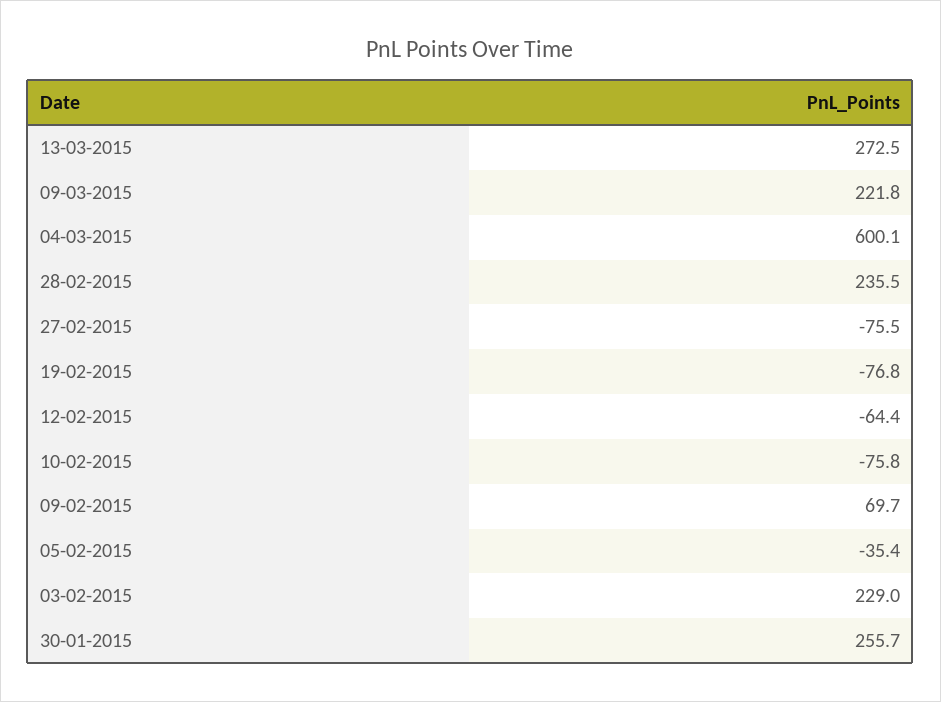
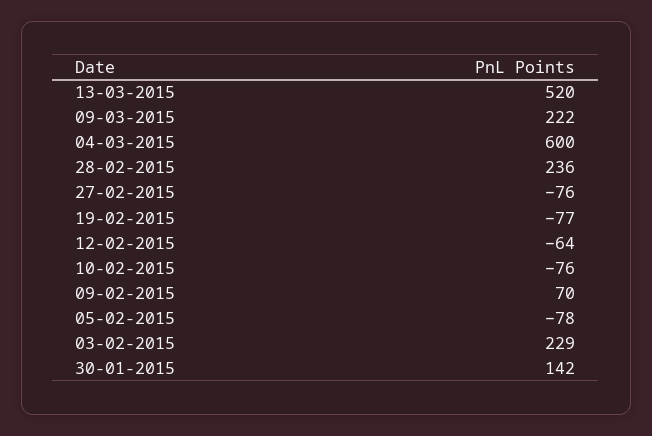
  {
-   "13-03-2015": 272.5,
+   "13-03-2015": 520,
    "09-03-2015": 221.8,
    "04-03-2015": 600.1,
    "28-02-2015": 235.5,
    "27-02-2015": -75.5,
    "19-02-2015": -76.8,
    "12-02-2015": -64.4,
    "10-02-2015": -75.8,
    "09-02-2015": 69.7,
-   "05-02-2015": -35.4,
+   "05-02-2015": -78,
    "03-02-2015": 229,
-   "30-01-2015": 255.7
+   "30-01-2015": 142
  }

